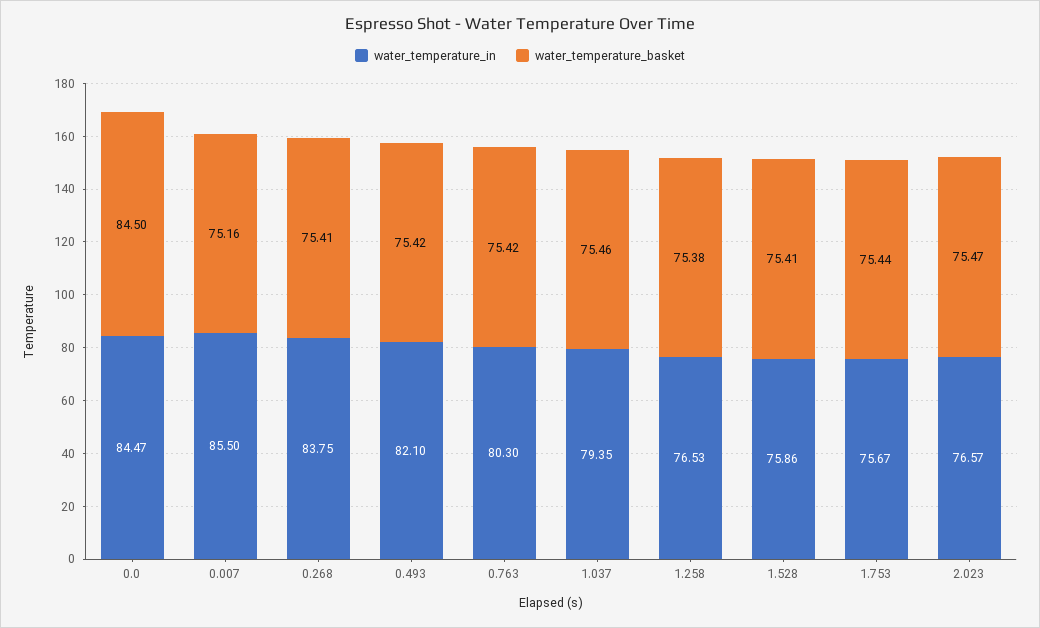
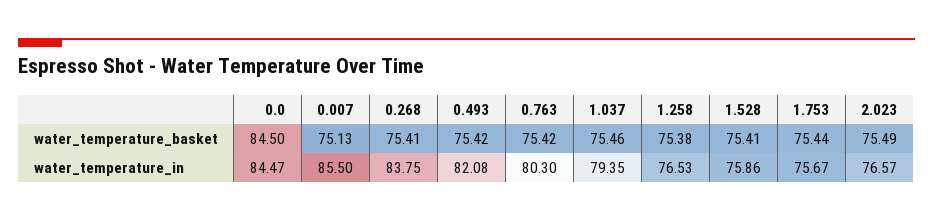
  {
    "water_temperature_in": {
      "0.0": 84.47,
      "0.007": 85.5,
      "0.268": 83.75,
-     "0.493": 82.1,
+     "0.493": 82.08,
      "0.763": 80.3,
      "1.037": 79.35,
      "1.258": 76.53,
      "1.528": 75.86,
      "1.753": 75.67,
      "2.023": 76.57
    },
    "water_temperature_basket": {
      "0.0": 84.5,
-     "0.007": 75.16,
+     "0.007": 75.13,
      "0.268": 75.41,
      "0.493": 75.42,
      "0.763": 75.42,
      "1.037": 75.46,
      "1.258": 75.38,
      "1.528": 75.41,
      "1.753": 75.44,
-     "2.023": 75.47
+     "2.023": 75.49
    }
  }

